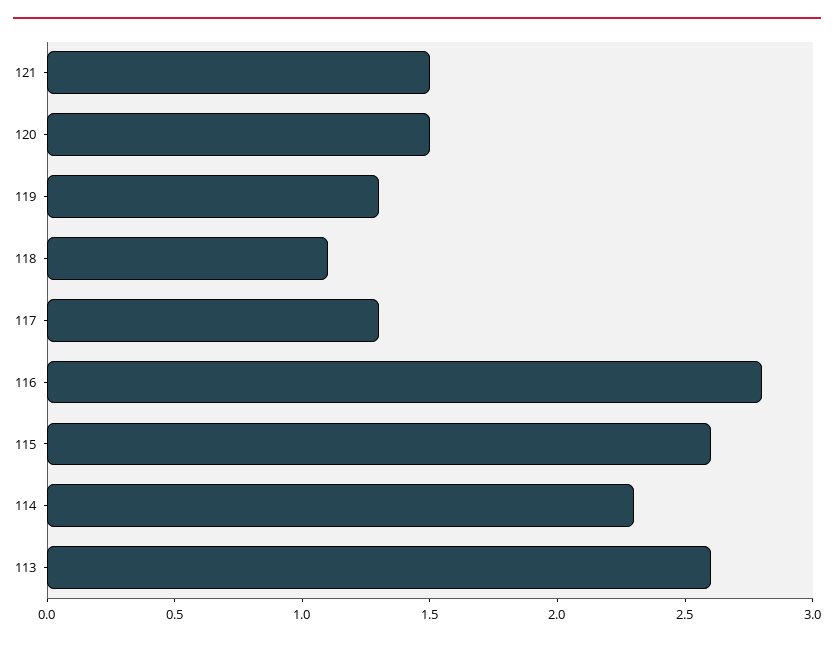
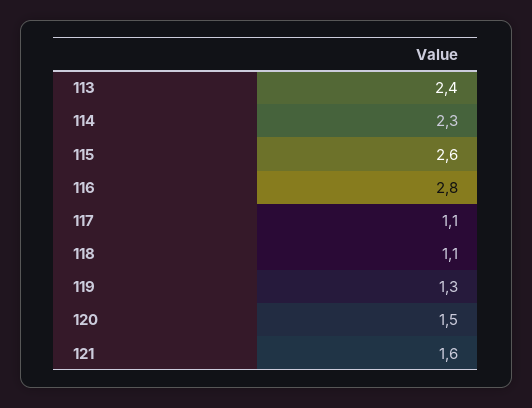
  {
-   "121": 1.5,
+   "121": 1.6,
    "120": 1.5,
    "119": 1.3,
    "118": 1.1,
-   "117": 1.3,
+   "117": 1.1,
    "116": 2.8,
    "115": 2.6,
    "114": 2.3,
-   "113": 2.6
+   "113": 2.4
  }

